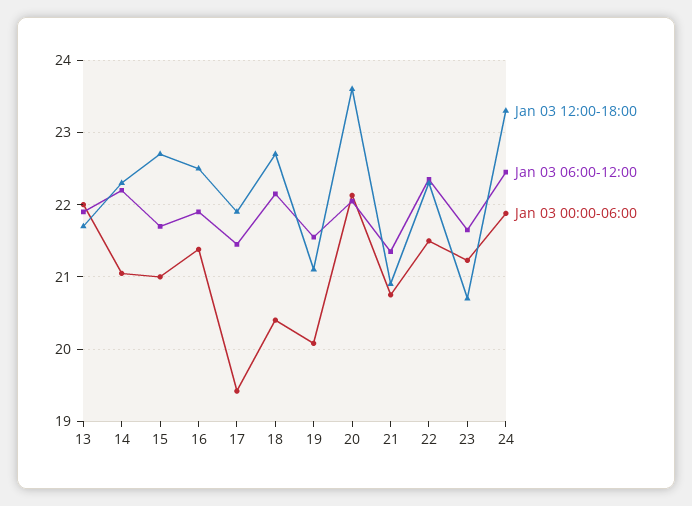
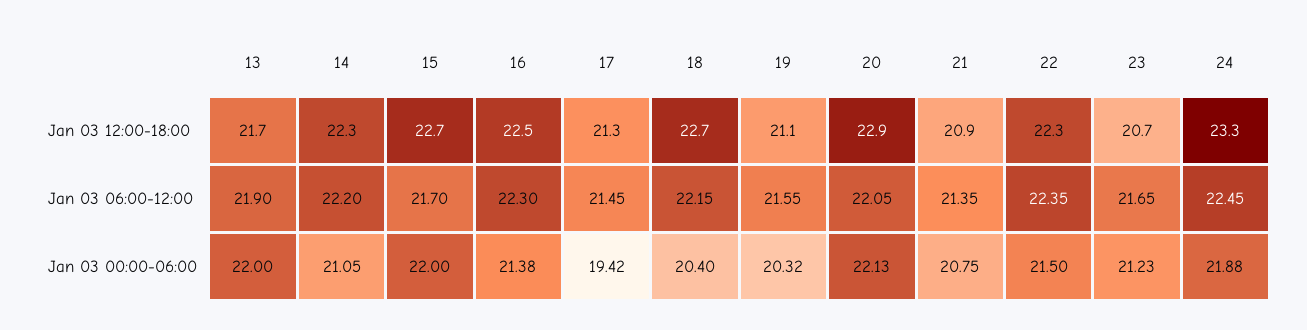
  {
    "Jan 03 12:00-18:00": {
      "13": 21.7,
      "14": 22.3,
      "15": 22.7,
      "16": 22.5,
-     "17": 21.9,
+     "17": 21.3,
      "18": 22.7,
      "19": 21.1,
-     "20": 23.6,
+     "20": 22.9,
      "21": 20.9,
      "22": 22.3,
      "23": 20.7,
      "24": 23.3
    },
    "Jan 03 06:00-12:00": {
      "13": 21.9,
      "14": 22.2,
      "15": 21.7,
-     "16": 21.9,
+     "16": 22.3,
      "17": 21.45,
      "18": 22.15,
      "19": 21.55,
      "20": 22.05,
      "21": 21.35,
      "22": 22.35,
      "23": 21.65,
      "24": 22.45
    },
    "Jan 03 00:00-06:00": {
      "13": 22,
      "14": 21.05,
-     "15": 21,
+     "15": 22,
      "16": 21.38,
      "17": 19.42,
      "18": 20.4,
-     "19": 20.1,
+     "19": 20.32,
      "20": 22.13,
      "21": 20.75,
      "22": 21.5,
      "23": 21.23,
      "24": 21.88
    }
  }

